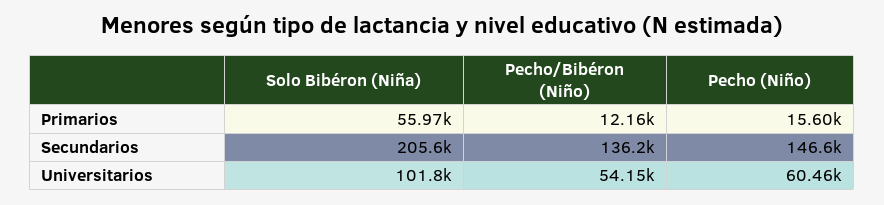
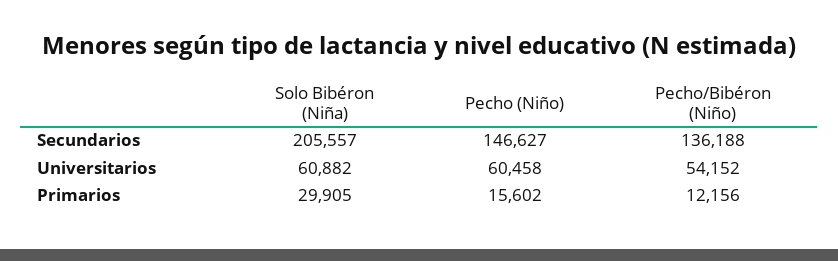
  {
    "Solo Bibéron (Niña)": {
-     "Primarios": 55970,
+     "Primarios": 29905,
      "Secundarios": 205557,
-     "Universitarios": 101800
+     "Universitarios": 60882
    },
    "Pecho/Bibéron (Niño)": {
      "Primarios": 12156,
      "Secundarios": 136188,
      "Universitarios": 54152
    },
    "Pecho (Niño)": {
      "Primarios": 15602,
      "Secundarios": 146627,
      "Universitarios": 60458
    }
  }

